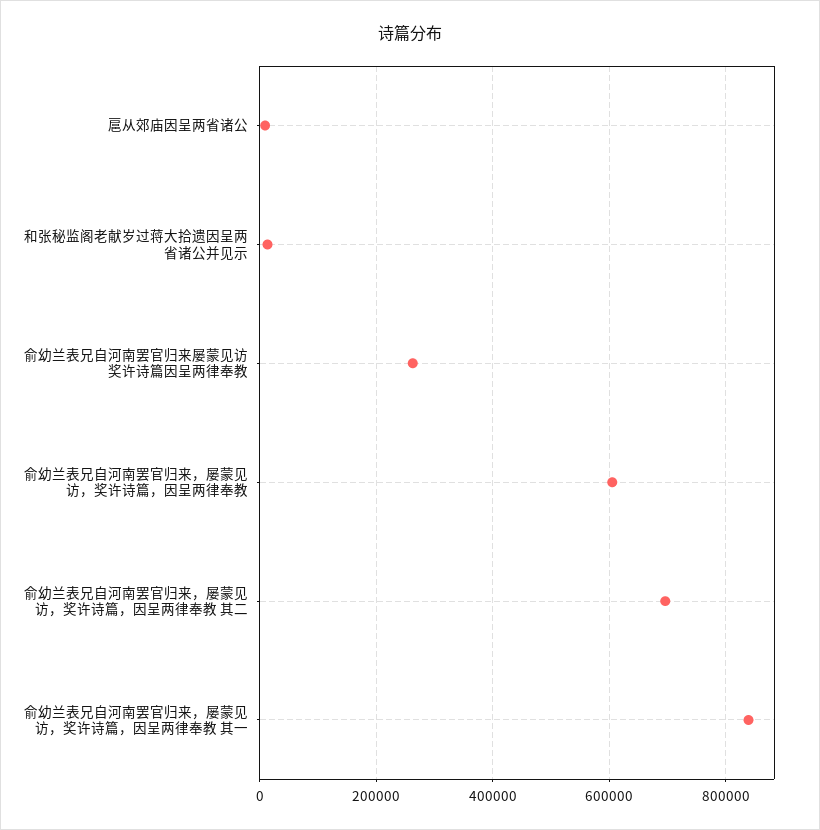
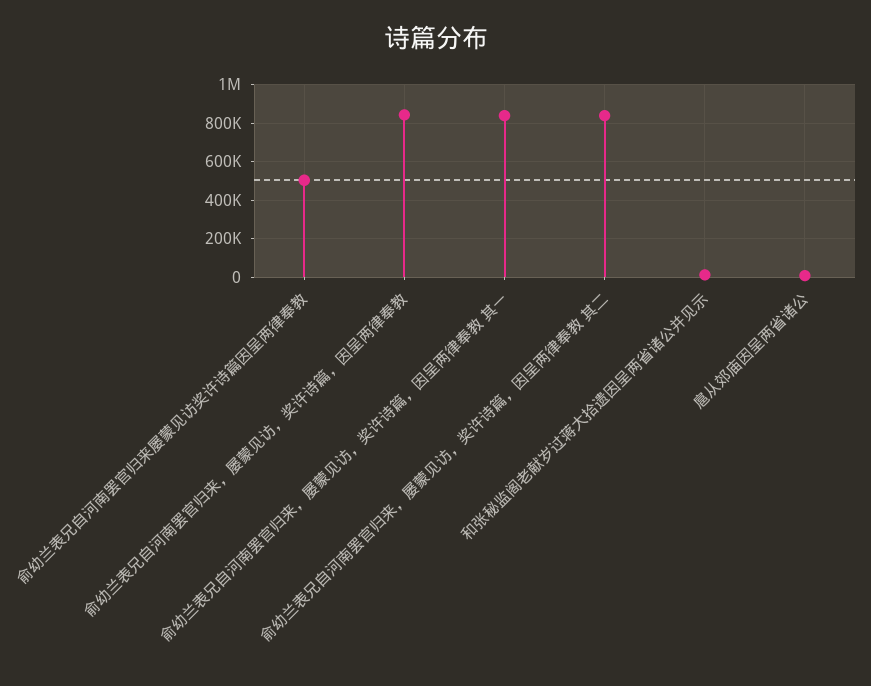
  {
    "扈从郊庙因呈两省诸公": 0,
    "和张秘监阁老献岁过蒋大拾遗因呈两省诸公并见示": 20000,
-   "俞幼兰表兄自河南罢官归来屡蒙见访奖许诗篇因呈两律奉教": 260000,
+   "俞幼兰表兄自河南罢官归来屡蒙见访奖许诗篇因呈两律奉教": 500000,
-   "俞幼兰表兄自河南罢官归来，屡蒙见访，奖许诗篇，因呈两律奉教": 600000,
+   "俞幼兰表兄自河南罢官归来，屡蒙见访，奖许诗篇，因呈两律奉教": 850000,
-   "俞幼兰表兄自河南罢官归来，屡蒙见访，奖许诗篇，因呈两律奉教 其二": 700000,
+   "俞幼兰表兄自河南罢官归来，屡蒙见访，奖许诗篇，因呈两律奉教 其二": 850000,
    "俞幼兰表兄自河南罢官归来，屡蒙见访，奖许诗篇，因呈两律奉教 其一": 840000
  }

